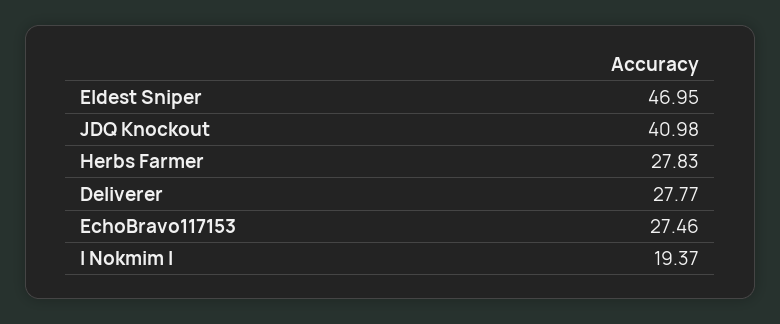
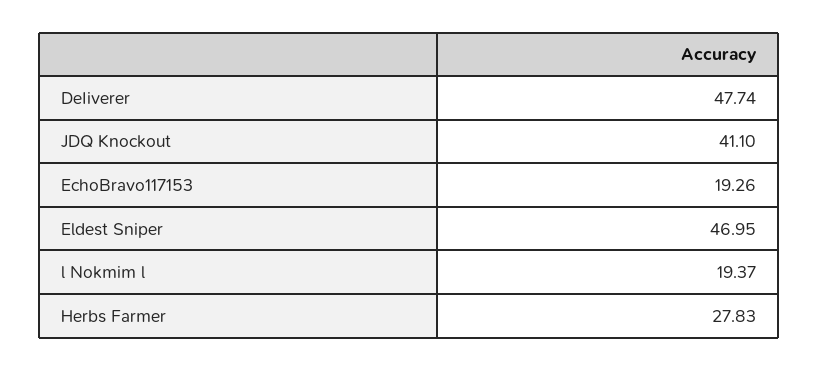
  {
    "Eldest Sniper": 46.95,
-   "JDQ Knockout": 40.98,
+   "JDQ Knockout": 41.1,
    "Herbs Farmer": 27.83,
-   "DeIiverer": 27.77,
+   "DeIiverer": 47.74,
-   "EchoBravo117153": 27.46,
+   "EchoBravo117153": 19.26,
    "l Nokmim l": 19.37
  }

